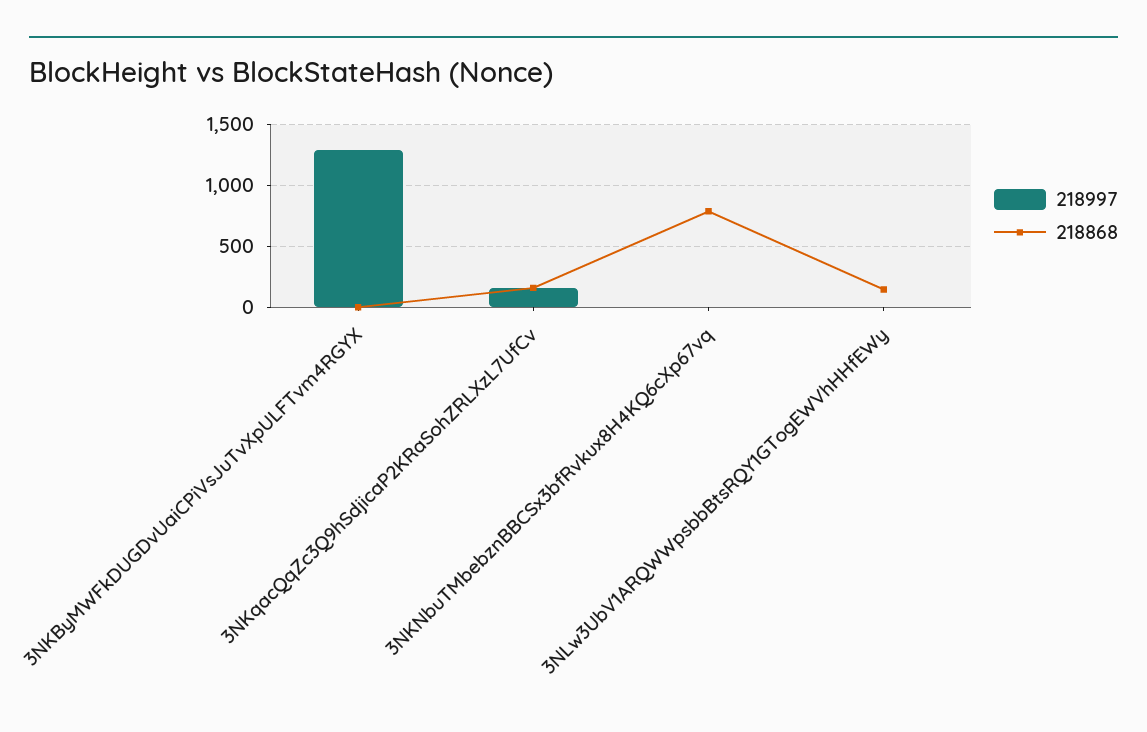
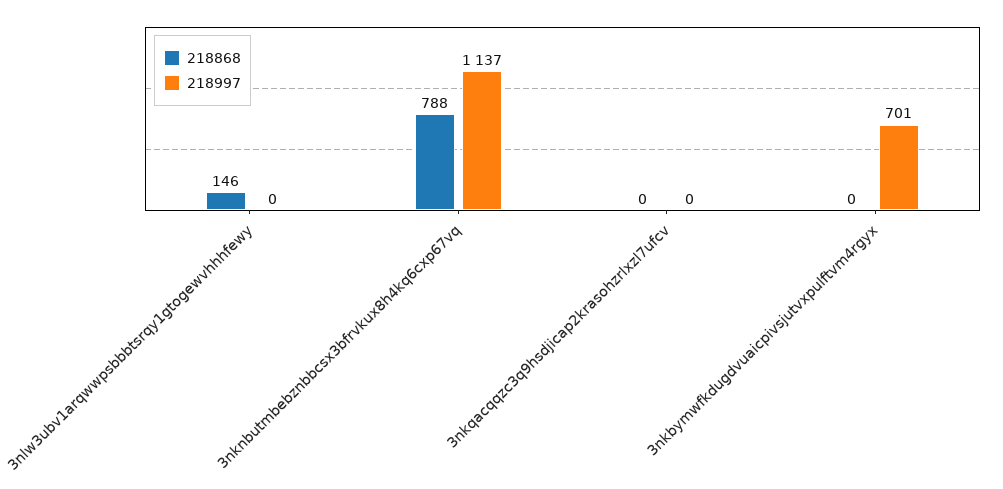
  {
    "218997": {
-     "3NKByMWFkDUGDvUaiCPiVsJuTvXpULFTvm4RGYX": 1300,
+     "3NKByMWFkDUGDvUaiCPiVsJuTvXpULFTvm4RGYX": 701,
-     "3NKqacQqZc3Q9hSdjicaP2KRaSohZRLXzL7UfCv": 150,
+     "3NKqacQqZc3Q9hSdjicaP2KRaSohZRLXzL7UfCv": 0,
-     "3NKNbuTMbebznBBCSx3bfRvkux8H4KQ6cXp67vq": 0,
+     "3NKNbuTMbebznBBCSx3bfRvkux8H4KQ6cXp67vq": 1137,
      "3NLw3UbV1ARQWWpsbbBtsRQY1GTogEWVhHHfEWy": 0
    },
    "218868": {
      "3NKByMWFkDUGDvUaiCPiVsJuTvXpULFTvm4RGYX": 0,
-     "3NKqacQqZc3Q9hSdjicaP2KRaSohZRLXzL7UfCv": 150,
+     "3NKqacQqZc3Q9hSdjicaP2KRaSohZRLXzL7UfCv": 0,
      "3NKNbuTMbebznBBCSx3bfRvkux8H4KQ6cXp67vq": 788,
      "3NLw3UbV1ARQWWpsbbBtsRQY1GTogEWVhHHfEWy": 146
    }
  }

